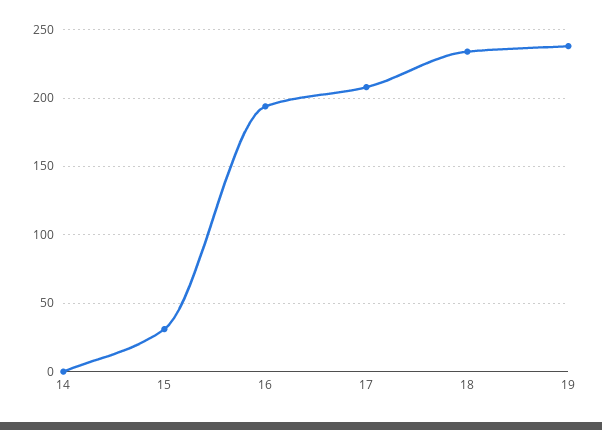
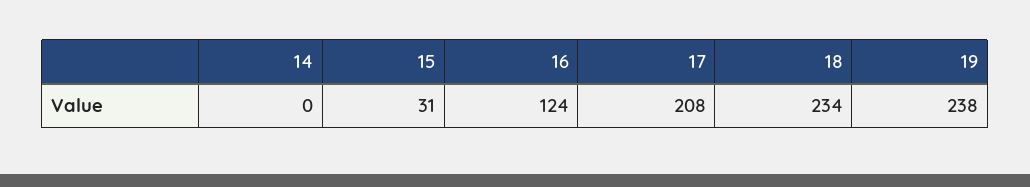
  {
    "14": 0,
    "15": 31,
-   "16": 195,
+   "16": 124,
    "17": 208,
    "18": 234,
    "19": 238
  }

